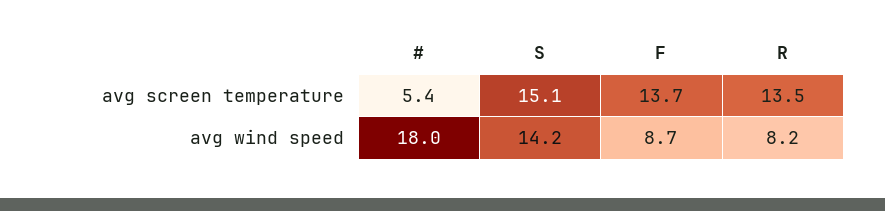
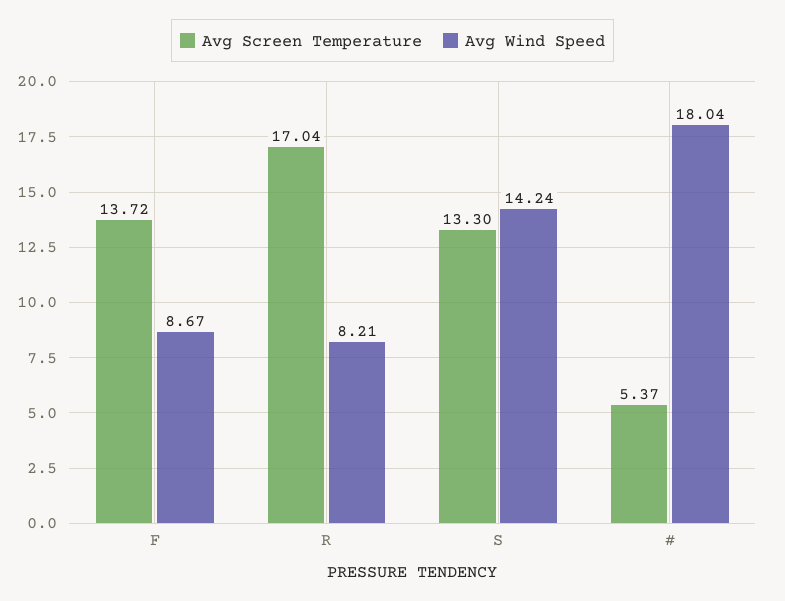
  {
    "avg screen temperature": {
      "#": 5.37,
-     "S": 15.1,
+     "S": 13.3,
      "F": 13.72,
-     "R": 13.5
+     "R": 17.04
    },
    "avg wind speed": {
      "#": 18.04,
      "S": 14.24,
      "F": 8.67,
      "R": 8.21
    }
  }

